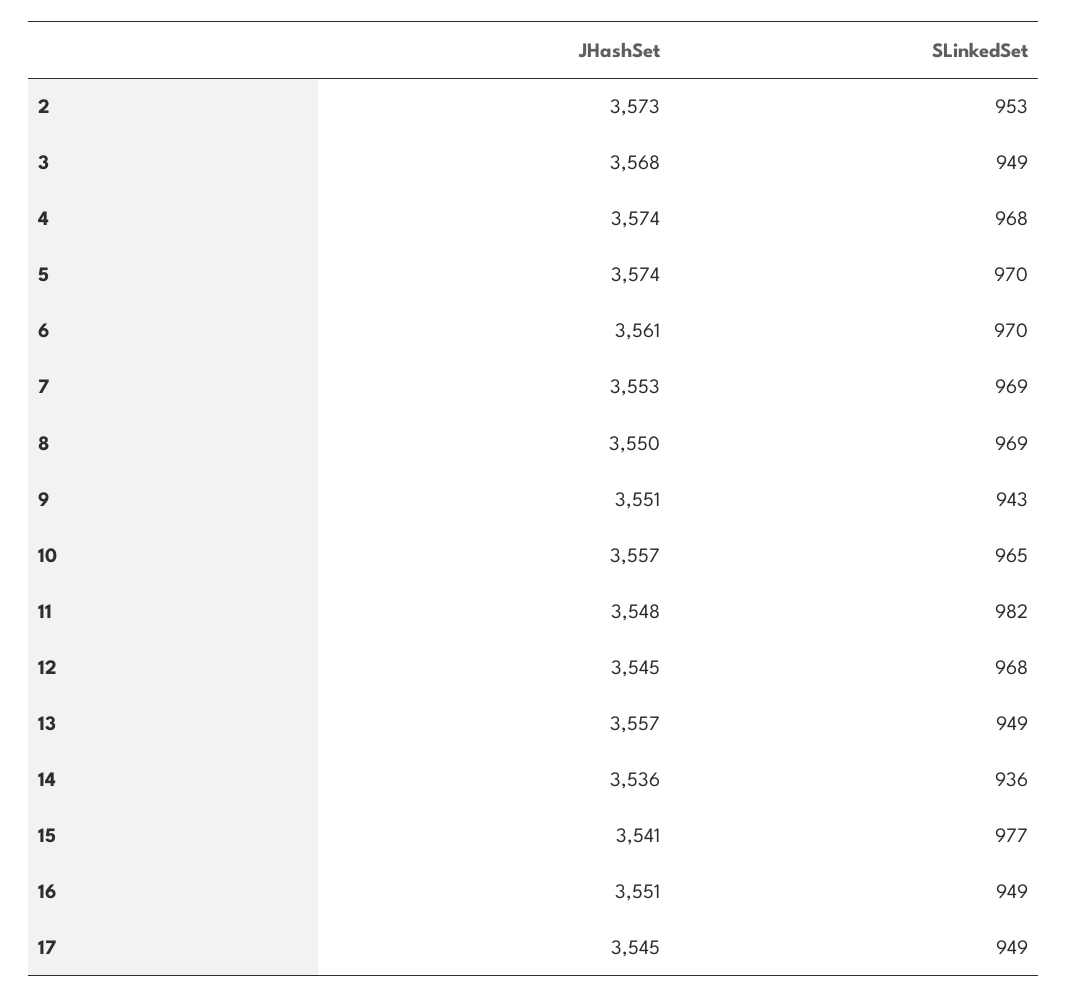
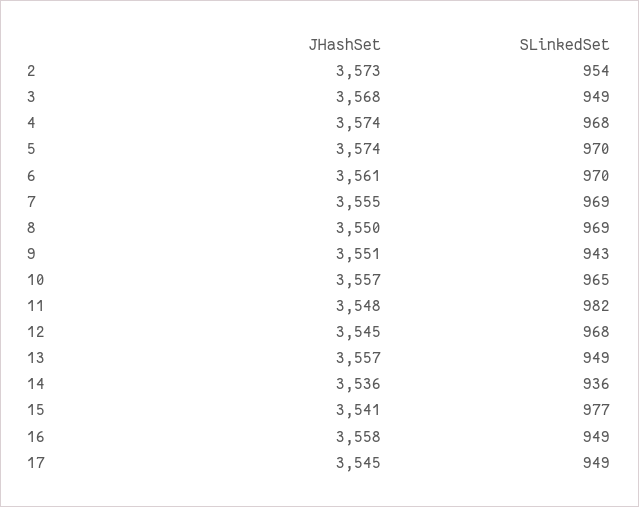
  {
    "JHashSet": {
      "2": 3573,
      "3": 3568,
      "4": 3574,
      "5": 3574,
      "6": 3561,
-     "7": 3553,
+     "7": 3555,
      "8": 3550,
      "9": 3551,
      "10": 3557,
      "11": 3548,
      "12": 3545,
      "13": 3557,
      "14": 3536,
      "15": 3541,
-     "16": 3551,
+     "16": 3558,
      "17": 3545
    },
    "SLinkedSet": {
-     "2": 953,
+     "2": 954,
      "3": 949,
      "4": 968,
      "5": 970,
      "6": 970,
      "7": 969,
      "8": 969,
      "9": 943,
      "10": 965,
      "11": 982,
      "12": 968,
      "13": 949,
      "14": 936,
      "15": 977,
      "16": 949,
      "17": 949
    }
  }

